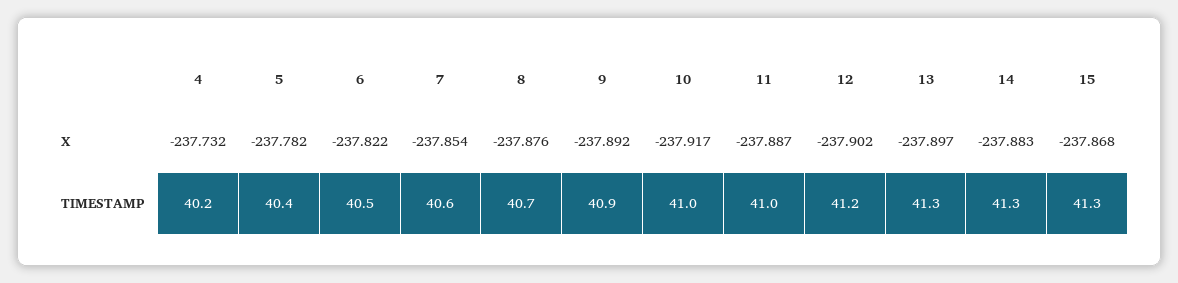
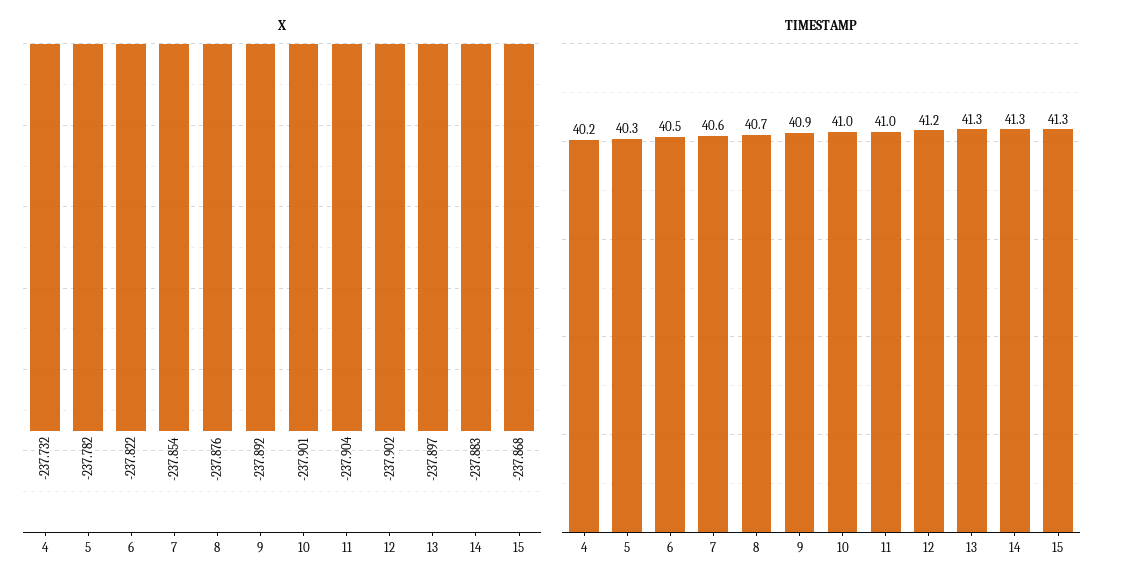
  {
    "X": {
      "4": -237.732,
      "5": -237.782,
      "6": -237.822,
      "7": -237.854,
      "8": -237.876,
      "9": -237.892,
-     "10": -237.917,
+     "10": -237.901,
-     "11": -237.887,
+     "11": -237.904,
      "12": -237.902,
      "13": -237.897,
      "14": -237.883,
      "15": -237.868
    },
    "TIMESTAMP": {
      "4": 40.2,
-     "5": 40.4,
+     "5": 40.3,
      "6": 40.5,
      "7": 40.6,
      "8": 40.7,
      "9": 40.9,
      "10": 41,
      "11": 41,
      "12": 41.2,
      "13": 41.3,
      "14": 41.3,
      "15": 41.3
    }
  }

